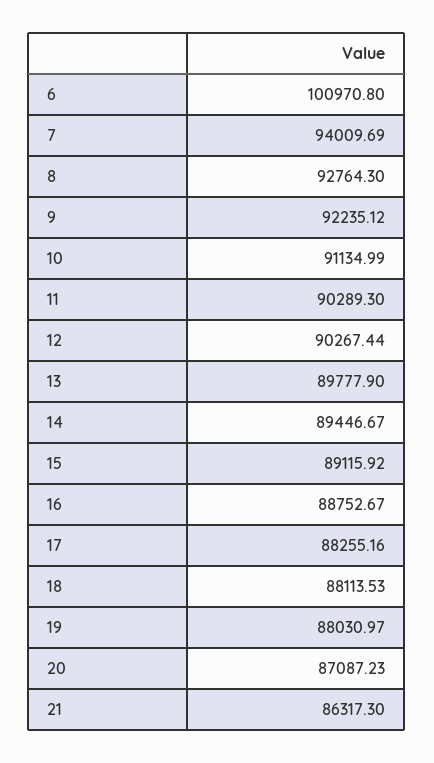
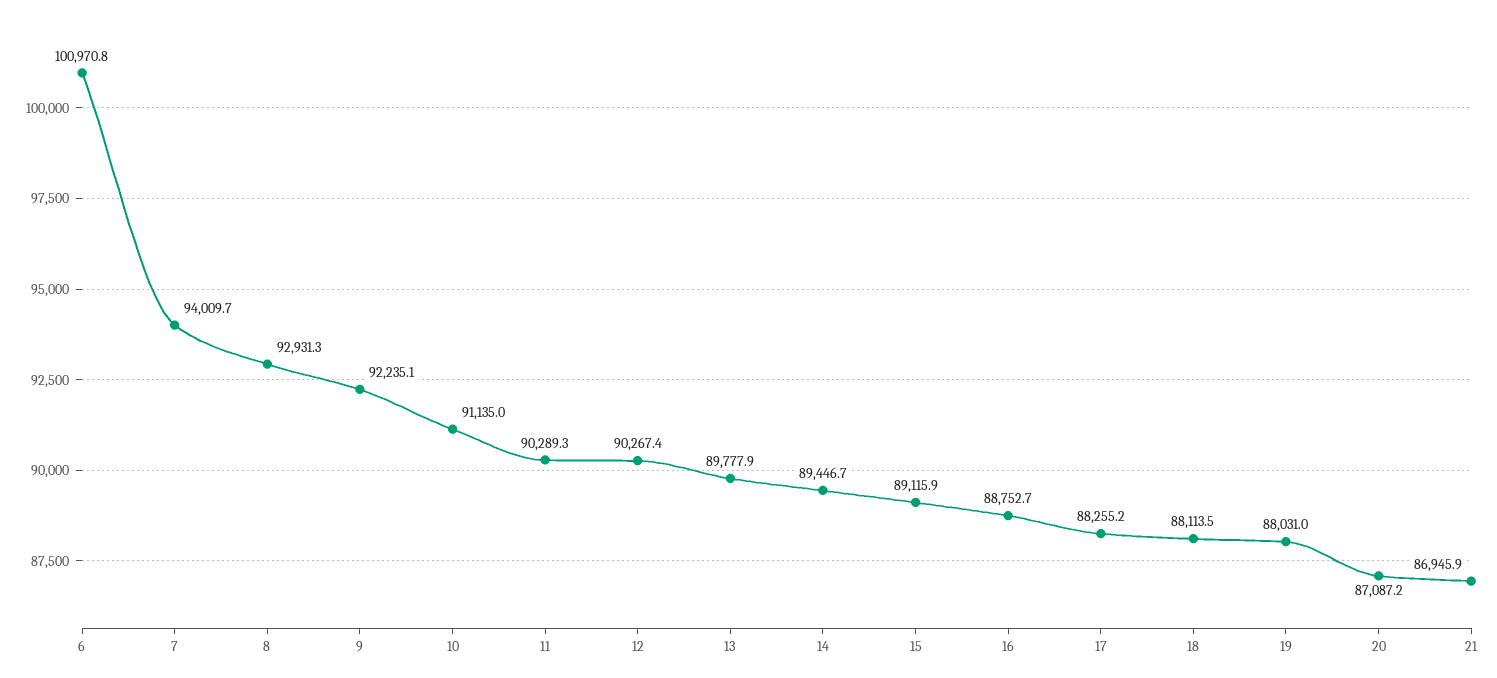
  {
    "6": 100970.8,
    "7": 94009.69,
-   "8": 92764.3,
+   "8": 92931.3,
    "9": 92235.12,
    "10": 91134.99,
    "11": 90289.3,
    "12": 90267.44,
    "13": 89777.9,
    "14": 89446.67,
    "15": 89115.92,
    "16": 88752.67,
    "17": 88255.16,
    "18": 88113.53,
    "19": 88030.97,
    "20": 87087.23,
-   "21": 86317.3
+   "21": 86945.9
  }

